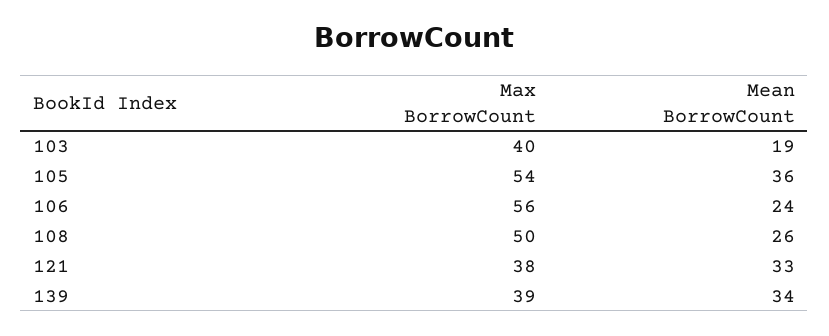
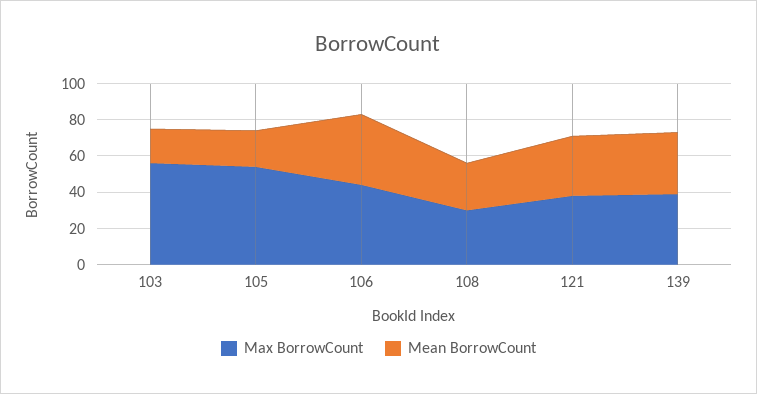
  {
    "Max BorrowCount": {
-     "103": 40,
+     "103": 55,
      "105": 54,
-     "106": 56,
+     "106": 45,
-     "108": 50,
+     "108": 30,
      "121": 38,
      "139": 39
    },
    "Mean BorrowCount": {
      "103": 19,
-     "105": 36,
+     "105": 20,
-     "106": 24,
+     "106": 40,
      "108": 26,
      "121": 33,
      "139": 34
    }
  }

